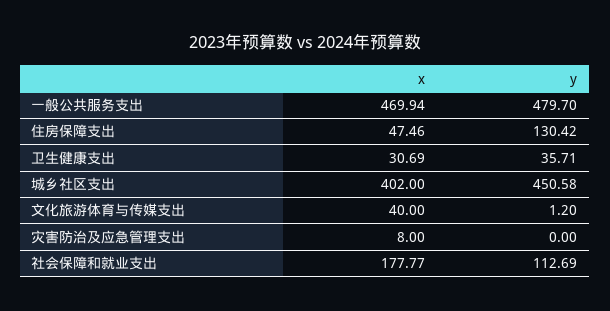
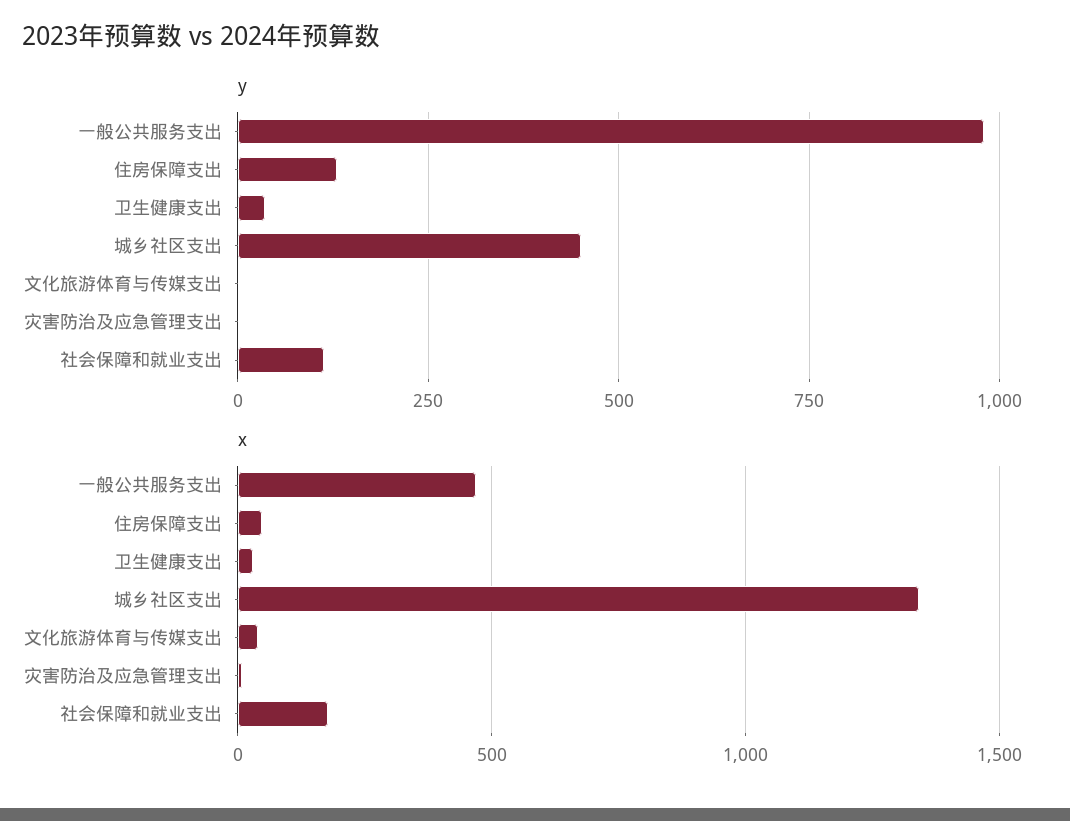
  {
    "x": {
      "一般公共服务支出": 469.94,
      "住房保障支出": 47.46,
      "卫生健康支出": 30.69,
-     "城乡社区支出": 402,
+     "城乡社区支出": 1350,
      "文化旅游体育与传媒支出": 40,
      "灾害防治及应急管理支出": 8,
      "社会保障和就业支出": 177.77
    },
    "y": {
-     "一般公共服务支出": 479.7,
+     "一般公共服务支出": 975,
      "住房保障支出": 130.42,
      "卫生健康支出": 35.71,
      "城乡社区支出": 450.58,
      "文化旅游体育与传媒支出": 1.2,
      "灾害防治及应急管理支出": 0,
      "社会保障和就业支出": 112.69
    }
  }

